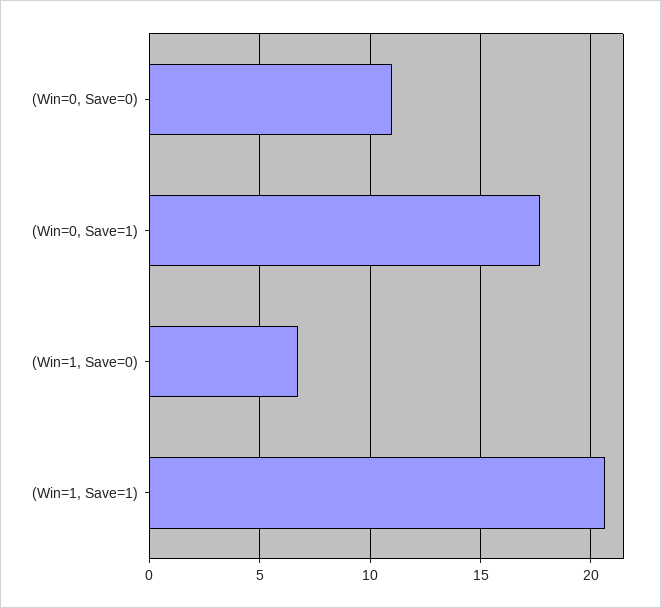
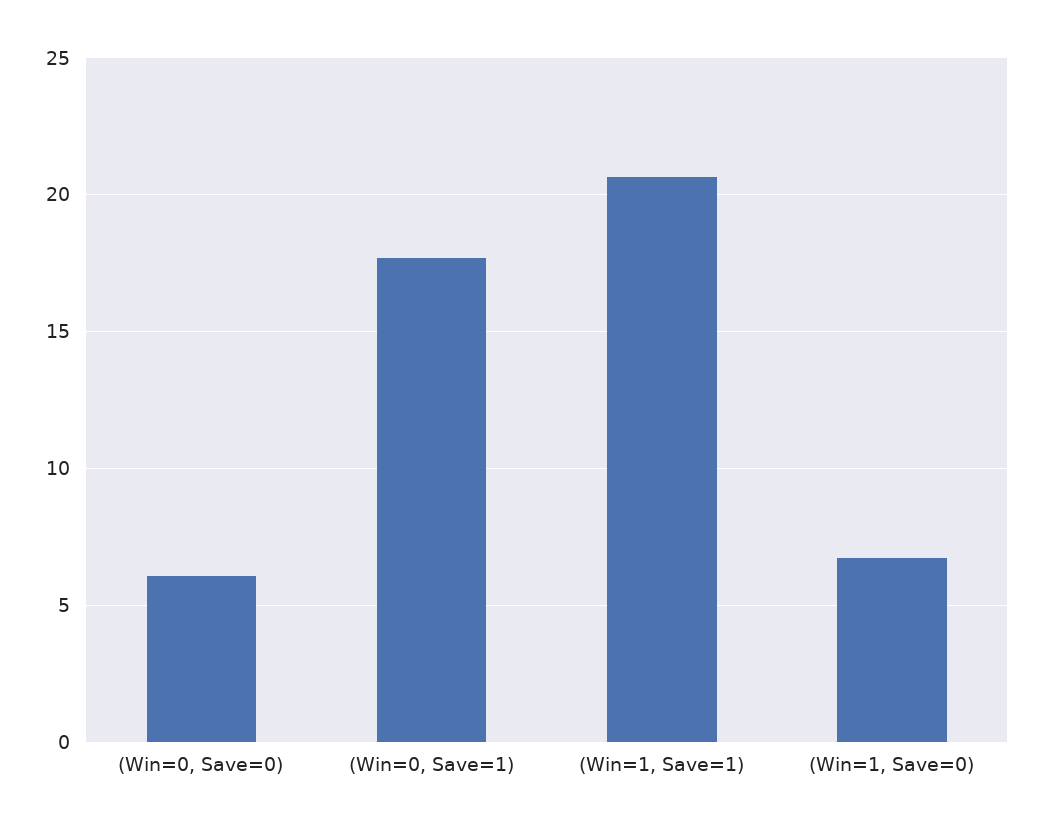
  {
-   "(Win=0, Save=0)": 11,
+   "(Win=0, Save=0)": 6,
    "(Win=0, Save=1)": 17.5,
    "(Win=1, Save=0)": 6.5,
    "(Win=1, Save=1)": 20.5
  }

